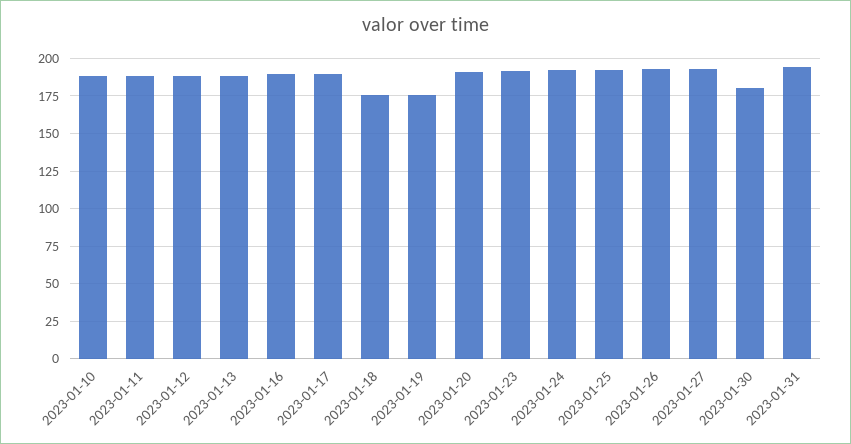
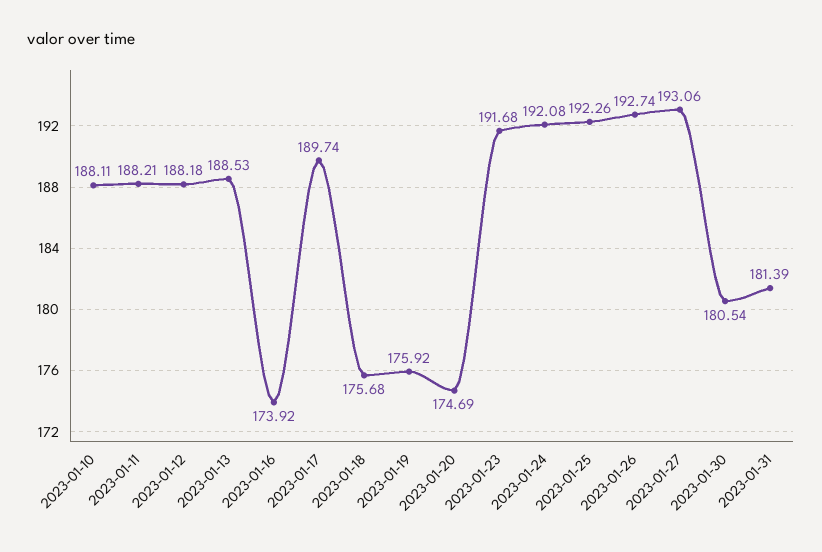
  {
    "2023-01-10": 188.11,
    "2023-01-11": 188.21,
    "2023-01-12": 188.18,
    "2023-01-13": 188.53,
-   "2023-01-16": 190,
+   "2023-01-16": 173.92,
    "2023-01-17": 189.74,
    "2023-01-18": 175.68,
    "2023-01-19": 175.92,
-   "2023-01-20": 190,
+   "2023-01-20": 174.69,
    "2023-01-23": 191.68,
    "2023-01-24": 192.08,
    "2023-01-25": 192.26,
    "2023-01-26": 192.74,
    "2023-01-27": 193.06,
    "2023-01-30": 180.54,
-   "2023-01-31": 195
+   "2023-01-31": 181.39
  }

